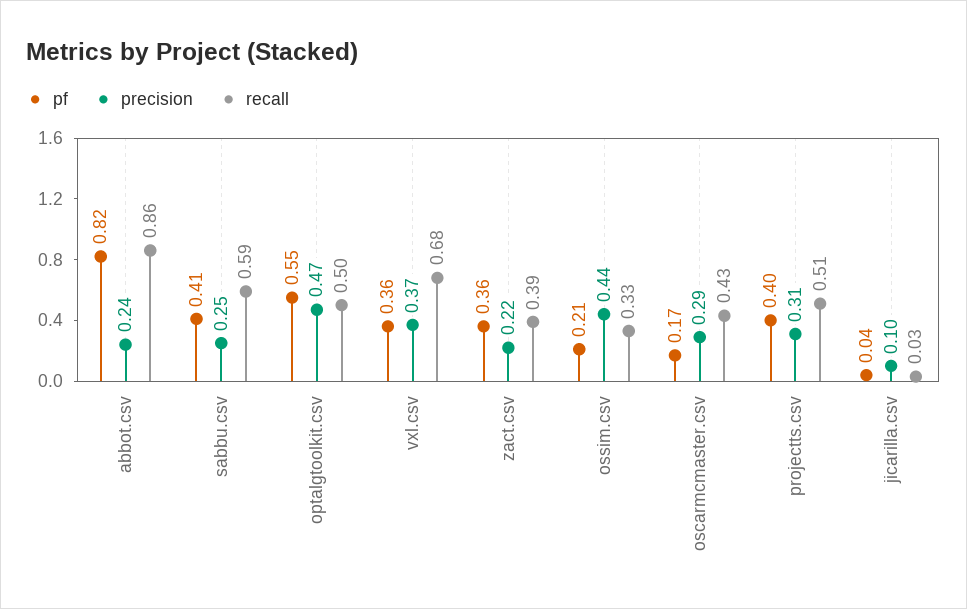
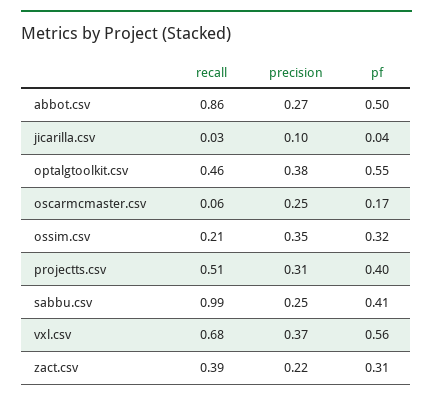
  {
    "pf": {
-     "abbot.csv": 0.82,
+     "abbot.csv": 0.5,
      "sabbu.csv": 0.41,
      "optalgtoolkit.csv": 0.55,
-     "vxl.csv": 0.36,
+     "vxl.csv": 0.56,
-     "zact.csv": 0.36,
+     "zact.csv": 0.31,
-     "ossim.csv": 0.21,
+     "ossim.csv": 0.32,
      "oscarmcmaster.csv": 0.17,
      "projectts.csv": 0.4,
      "jicarilla.csv": 0.04
    },
    "precision": {
-     "abbot.csv": 0.24,
+     "abbot.csv": 0.27,
      "sabbu.csv": 0.25,
-     "optalgtoolkit.csv": 0.47,
+     "optalgtoolkit.csv": 0.38,
      "vxl.csv": 0.37,
      "zact.csv": 0.22,
-     "ossim.csv": 0.44,
+     "ossim.csv": 0.35,
-     "oscarmcmaster.csv": 0.29,
+     "oscarmcmaster.csv": 0.25,
      "projectts.csv": 0.31,
      "jicarilla.csv": 0.1
    },
    "recall": {
      "abbot.csv": 0.86,
-     "sabbu.csv": 0.59,
+     "sabbu.csv": 0.99,
-     "optalgtoolkit.csv": 0.5,
+     "optalgtoolkit.csv": 0.46,
      "vxl.csv": 0.68,
      "zact.csv": 0.39,
-     "ossim.csv": 0.33,
+     "ossim.csv": 0.21,
-     "oscarmcmaster.csv": 0.43,
+     "oscarmcmaster.csv": 0.06,
      "projectts.csv": 0.51,
      "jicarilla.csv": 0.03
    }
  }

